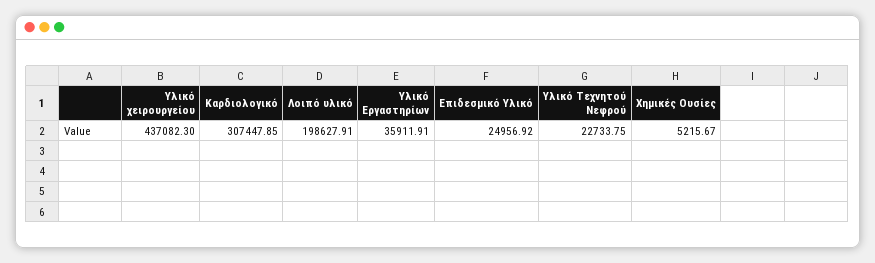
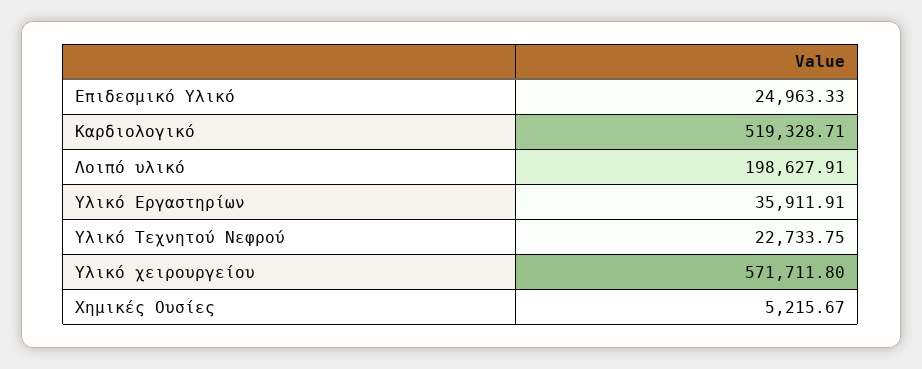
  {
-   "Υλικό χειρουργείου": 437082.3,
+   "Υλικό χειρουργείου": 571711.8,
-   "Καρδιολογικό": 307447.85,
+   "Καρδιολογικό": 519328.71,
    "Λοιπό υλικό": 198627.91,
    "Υλικό Εργαστηρίων": 35911.91,
-   "Επιδεσμικό Υλικό": 24956.92,
+   "Επιδεσμικό Υλικό": 24963.33,
    "Υλικό Τεχνητού Νεφρού": 22733.75,
    "Χημικές Ουσίες": 5215.67
  }

